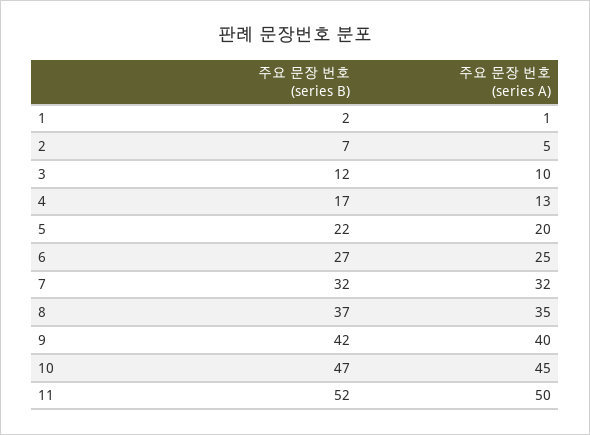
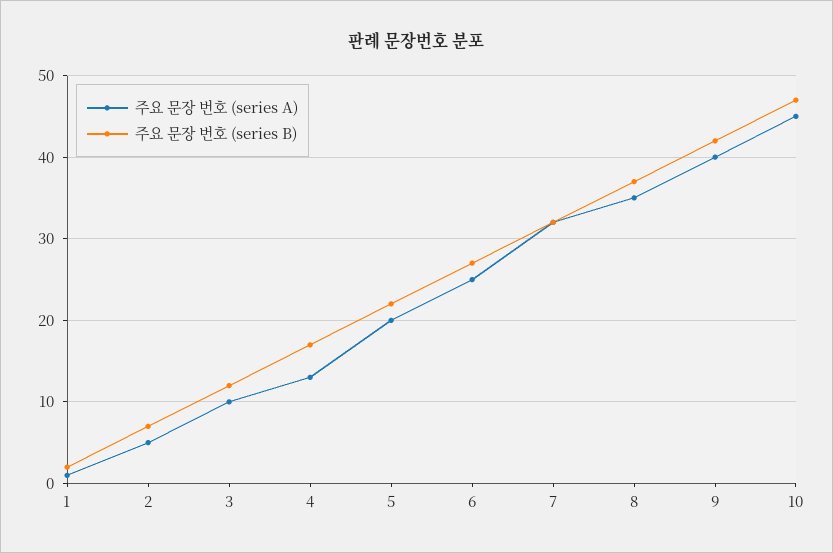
  {
    "주요 문장 번호 (series B)": {
      "1": 2,
      "2": 7,
      "3": 12,
      "4": 17,
      "5": 22,
      "6": 27,
      "7": 32,
      "8": 37,
      "9": 42,
-     "10": 47,
+     "10": 47
-     "11": 52
    },
    "주요 문장 번호 (series A)": {
      "1": 1,
      "2": 5,
      "3": 10,
      "4": 13,
      "5": 20,
      "6": 25,
      "7": 32,
      "8": 35,
      "9": 40,
-     "10": 45,
+     "10": 45
-     "11": 50
    }
  }

